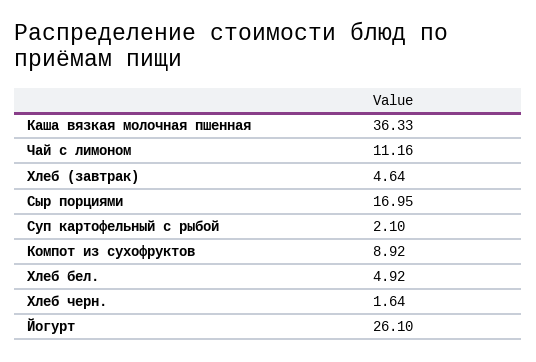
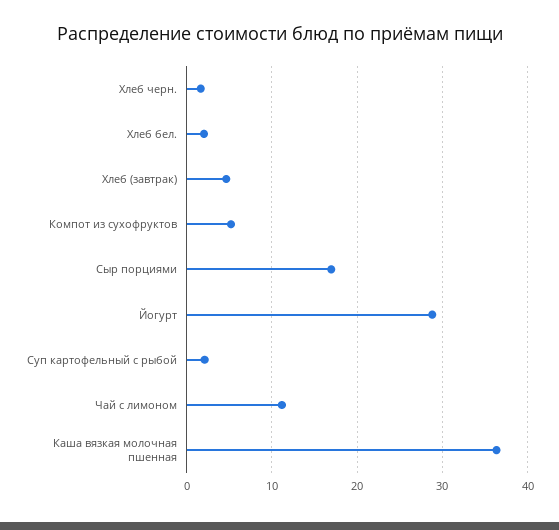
  {
    "Каша вязкая молочная пшенная": 36.33,
    "Чай с лимоном": 11.16,
    "Хлеб (завтрак)": 4.64,
    "Сыр порциями": 16.95,
    "Суп картофельный с рыбой": 2.1,
-   "Компот из сухофруктов": 8.92,
+   "Компот из сухофруктов": 5,
-   "Хлеб бел.": 4.92,
+   "Хлеб бел.": 2,
    "Хлеб черн.": 1.64,
-   "Йогурт": 26.1
+   "Йогурт": 29
  }

